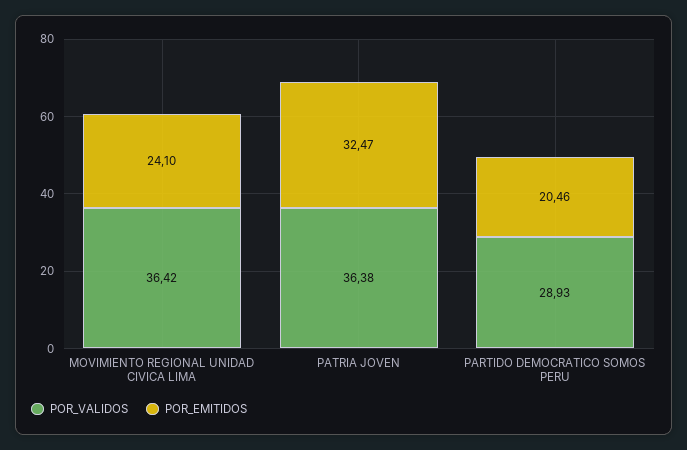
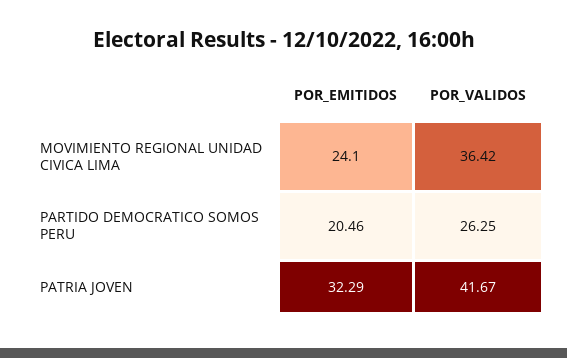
  {
    "POR_VALIDOS": {
      "MOVIMIENTO REGIONAL UNIDAD CIVICA LIMA": 36.42,
-     "PATRIA JOVEN": 36.38,
+     "PATRIA JOVEN": 41.67,
-     "PARTIDO DEMOCRATICO SOMOS PERU": 28.93
+     "PARTIDO DEMOCRATICO SOMOS PERU": 26.25
    },
    "POR_EMITIDOS": {
      "MOVIMIENTO REGIONAL UNIDAD CIVICA LIMA": 24.1,
-     "PATRIA JOVEN": 32.47,
+     "PATRIA JOVEN": 32.29,
      "PARTIDO DEMOCRATICO SOMOS PERU": 20.46
    }
  }

